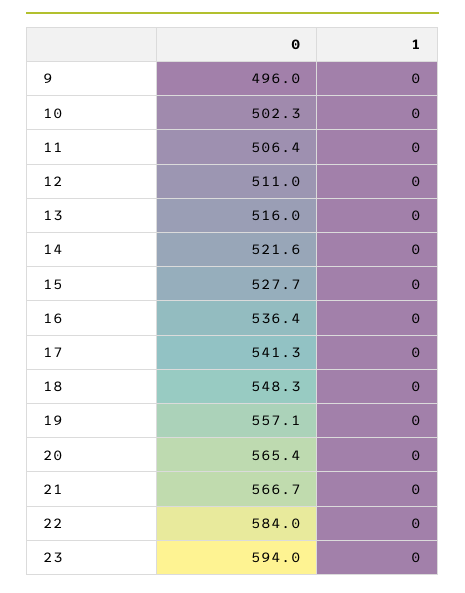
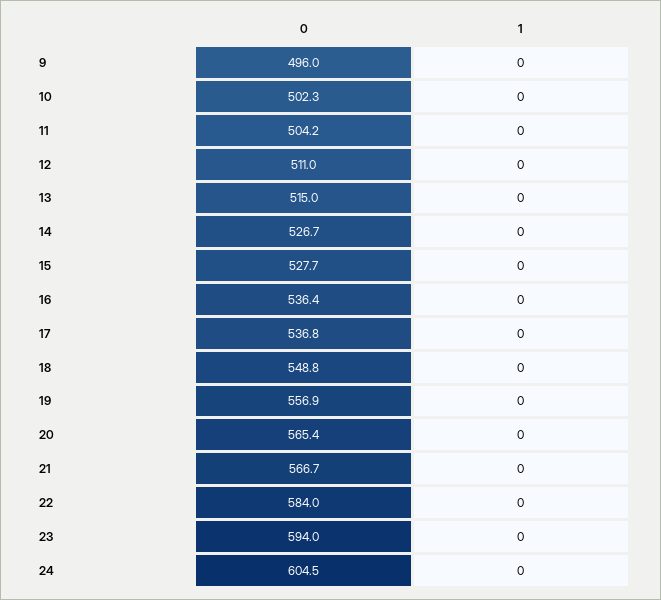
  {
    "0": {
      "9": 496,
      "10": 502.3,
-     "11": 506.4,
+     "11": 504.2,
      "12": 511,
-     "13": 516,
+     "13": 515,
-     "14": 521.6,
+     "14": 526.7,
      "15": 527.7,
      "16": 536.4,
-     "17": 541.3,
+     "17": 536.8,
-     "18": 548.3,
+     "18": 548.8,
-     "19": 557.1,
+     "19": 556.9,
      "20": 565.4,
      "21": 566.7,
      "22": 584,
-     "23": 594
+     "23": 594,
+     "24": 604.5
    },
    "1": {
      "9": 0,
      "10": 0,
      "11": 0,
      "12": 0,
      "13": 0,
      "14": 0,
      "15": 0,
      "16": 0,
      "17": 0,
      "18": 0,
      "19": 0,
      "20": 0,
      "21": 0,
      "22": 0,
-     "23": 0
+     "23": 0,
+     "24": 0
    }
  }

